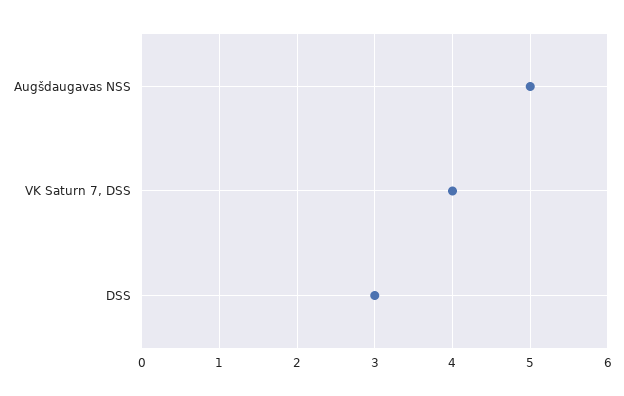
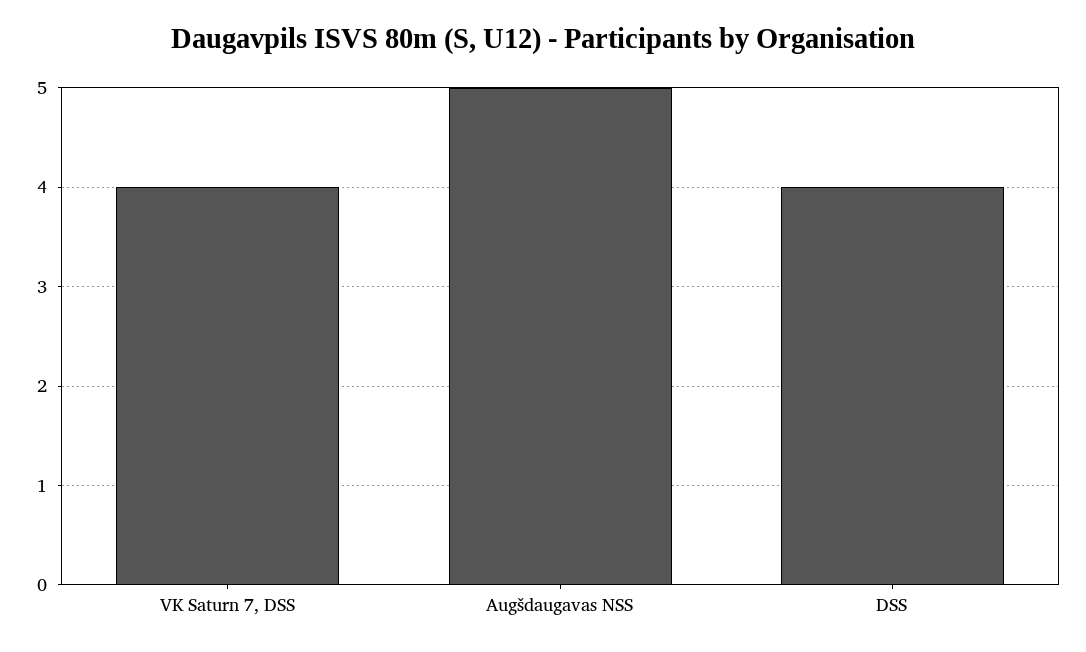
  {
    "Augšdaugavas NSS": 5,
    "VK Saturn 7, DSS": 4,
-   "DSS": 3
+   "DSS": 4
  }

